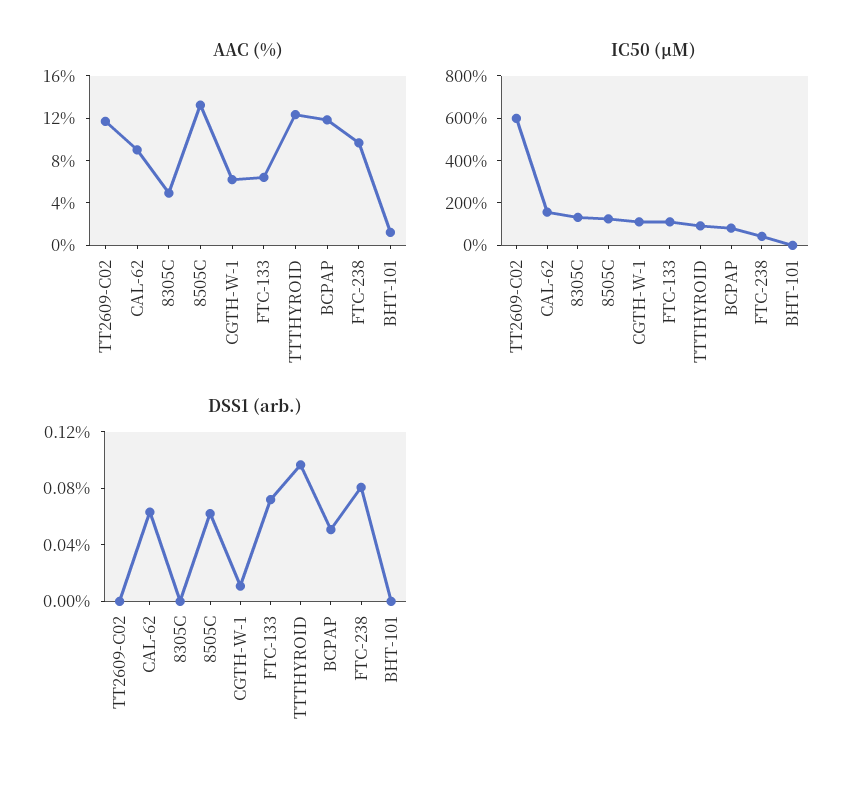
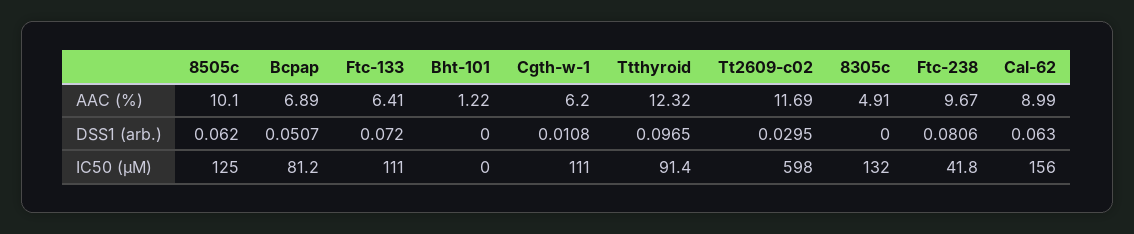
  {
    "AAC (%)": {
      "TT2609-C02": 11.69,
      "CAL-62": 8.99,
      "8305C": 4.91,
-     "8505C": 13,
+     "8505C": 10.1,
      "CGTH-W-1": 6.2,
      "FTC-133": 6.41,
      "TTTHYROID": 12.32,
-     "BCPAP": 12,
+     "BCPAP": 6.89,
      "FTC-238": 9.67,
      "BHT-101": 1.22
    },
    "IC50 (µM)": {
      "TT2609-C02": 598,
      "CAL-62": 156,
      "8305C": 132,
      "8505C": 125,
      "CGTH-W-1": 111,
      "FTC-133": 111,
      "TTTHYROID": 91.4,
      "BCPAP": 81.2,
      "FTC-238": 41.8,
      "BHT-101": 0
    },
    "DSS1 (arb.)": {
-     "TT2609-C02": 0,
+     "TT2609-C02": 0.0295,
      "CAL-62": 0.063,
      "8305C": 0,
      "8505C": 0.062,
      "CGTH-W-1": 0.0108,
      "FTC-133": 0.072,
      "TTTHYROID": 0.0965,
      "BCPAP": 0.0507,
      "FTC-238": 0.0806,
      "BHT-101": 0
    }
  }

